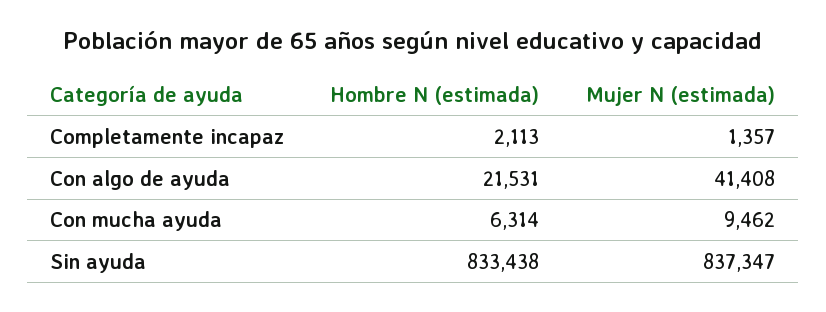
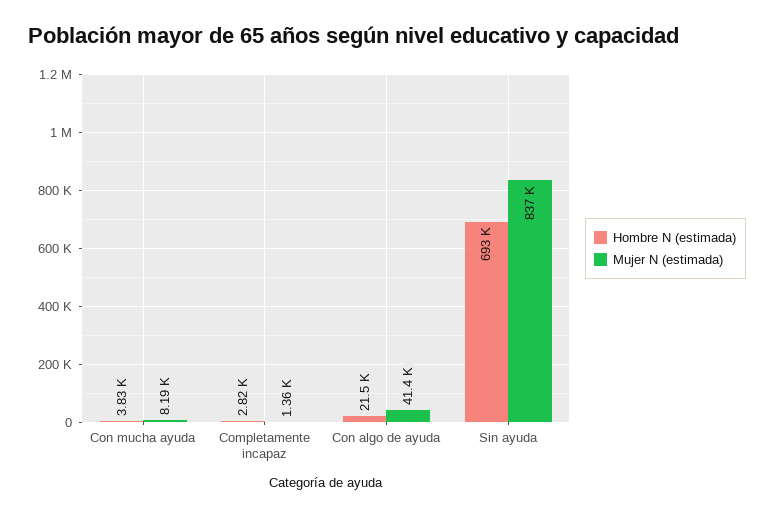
  {
    "Hombre N (estimada)": {
-     "Completamente incapaz": 2113,
+     "Completamente incapaz": 2820,
      "Con algo de ayuda": 21531,
-     "Con mucha ayuda": 6314,
+     "Con mucha ayuda": 3830,
-     "Sin ayuda": 833438
+     "Sin ayuda": 693000
    },
    "Mujer N (estimada)": {
      "Completamente incapaz": 1357,
      "Con algo de ayuda": 41408,
-     "Con mucha ayuda": 9462,
+     "Con mucha ayuda": 8190,
      "Sin ayuda": 837347
    }
  }

